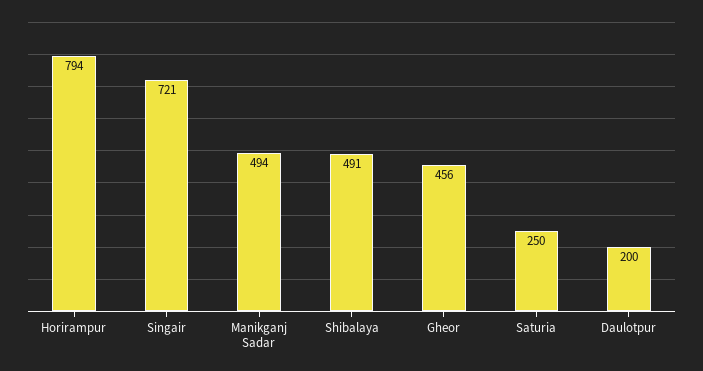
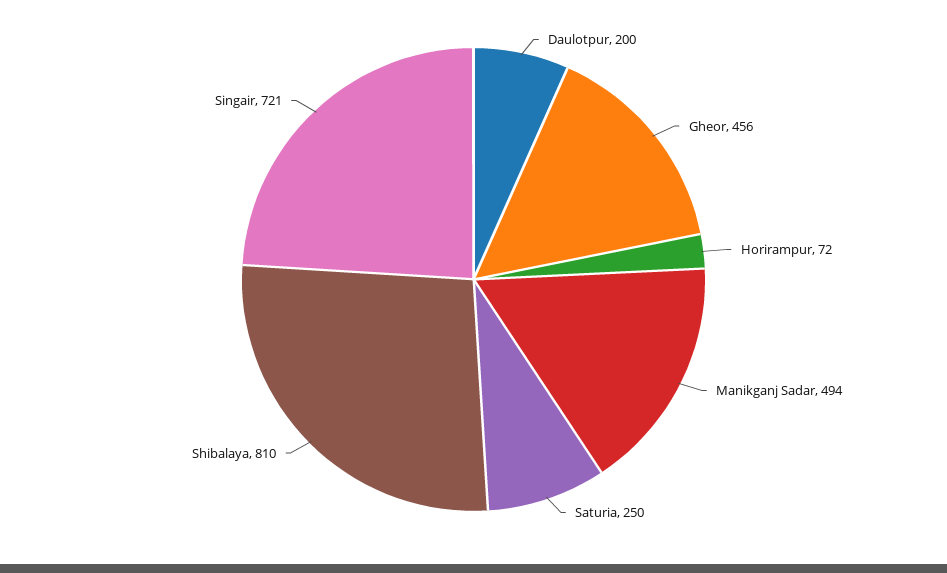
  {
-   "Horirampur": 794,
+   "Horirampur": 72,
    "Singair": 721,
    "Manikganj Sadar": 494,
-   "Shibalaya": 491,
+   "Shibalaya": 810,
    "Gheor": 456,
    "Saturia": 250,
    "Daulotpur": 200
  }

